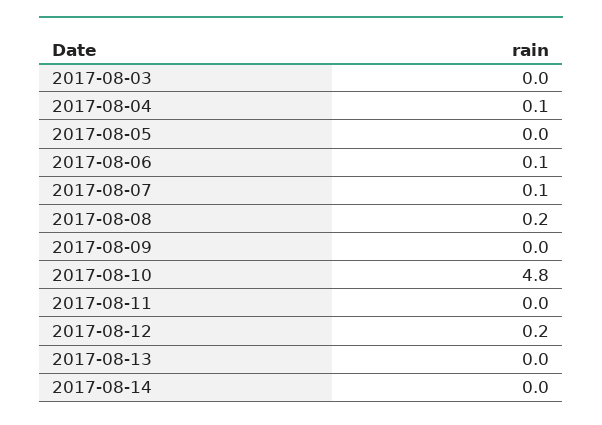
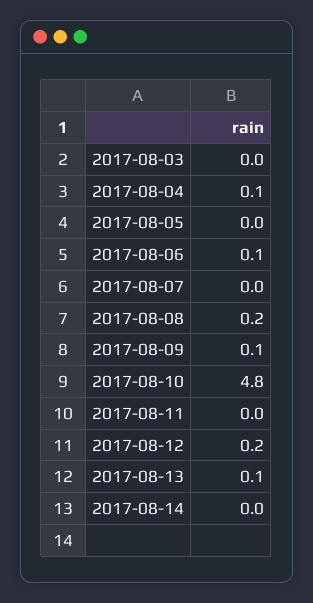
  {
    "2017-08-03": 0,
    "2017-08-04": 0.1,
    "2017-08-05": 0,
    "2017-08-06": 0.1,
-   "2017-08-07": 0.1,
+   "2017-08-07": 0,
    "2017-08-08": 0.2,
-   "2017-08-09": 0,
+   "2017-08-09": 0.1,
    "2017-08-10": 4.8,
    "2017-08-11": 0,
    "2017-08-12": 0.2,
-   "2017-08-13": 0,
+   "2017-08-13": 0.1,
    "2017-08-14": 0
  }

